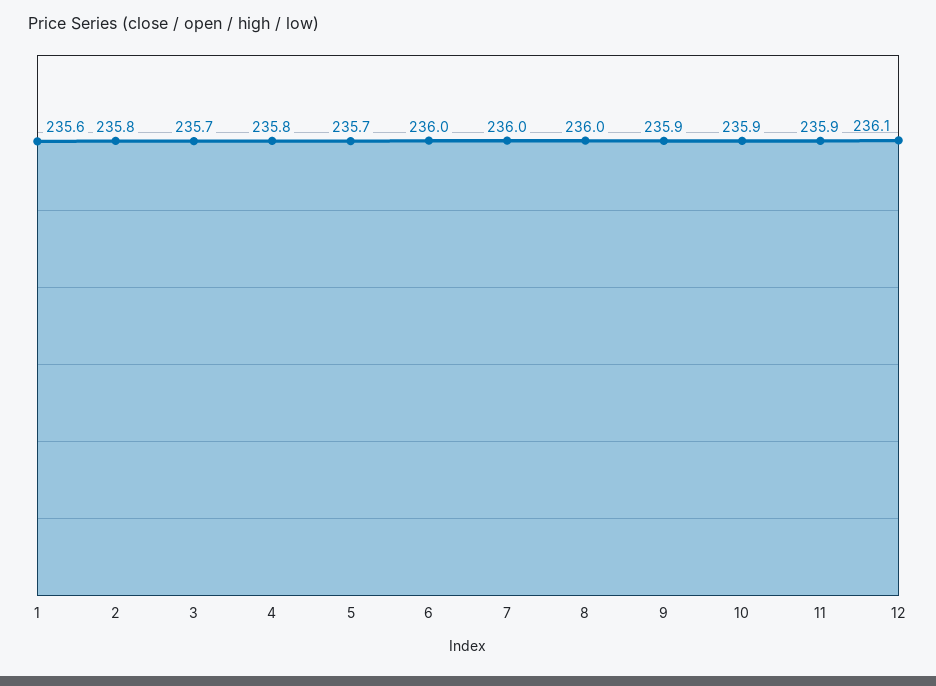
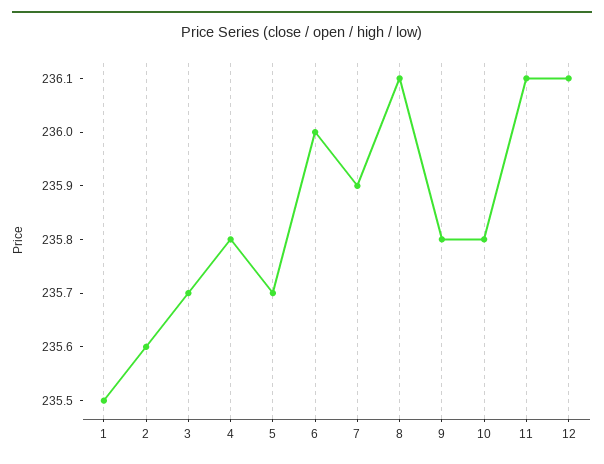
  {
-   "1": 235.6,
+   "1": 235.5,
-   "2": 235.8,
+   "2": 235.6,
    "3": 235.7,
    "4": 235.8,
    "5": 235.7,
    "6": 236,
-   "7": 236,
+   "7": 235.9,
-   "8": 236,
+   "8": 236.1,
-   "9": 235.9,
+   "9": 235.8,
-   "10": 235.9,
+   "10": 235.8,
-   "11": 235.9,
+   "11": 236.1,
    "12": 236.1
  }

